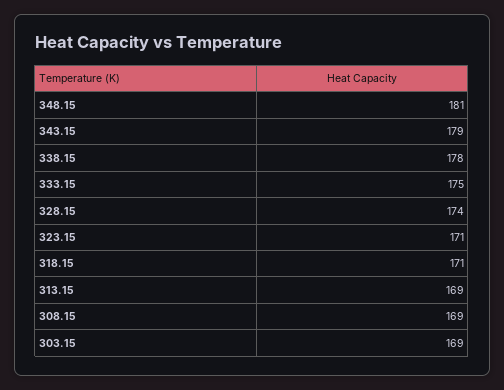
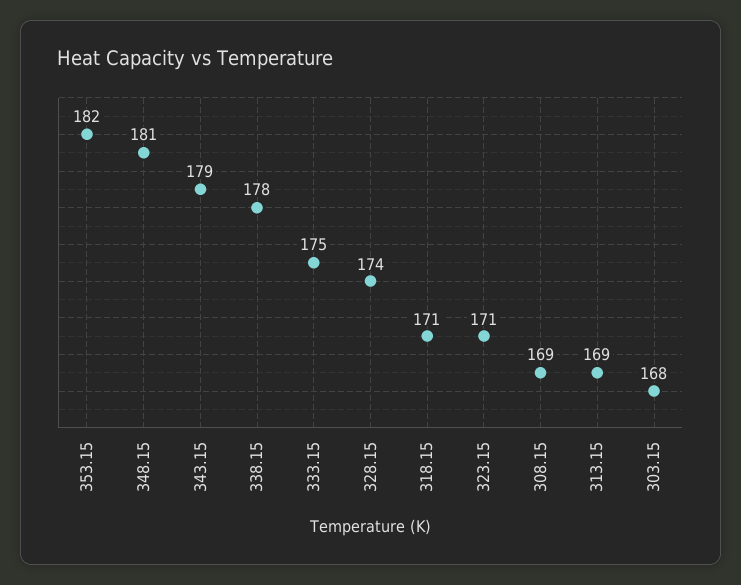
  {
    "348.15": 181,
    "343.15": 179,
    "338.15": 178,
    "333.15": 175,
    "328.15": 174,
    "323.15": 171,
    "318.15": 171,
    "313.15": 169,
    "308.15": 169,
-   "303.15": 169
+   "303.15": 168,
+   "353.15": 182
  }

